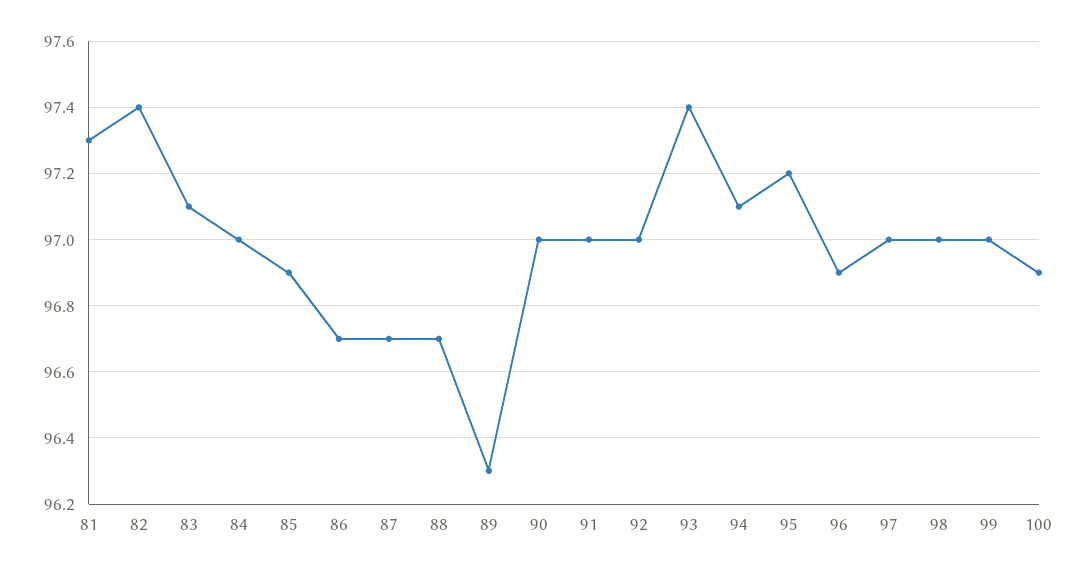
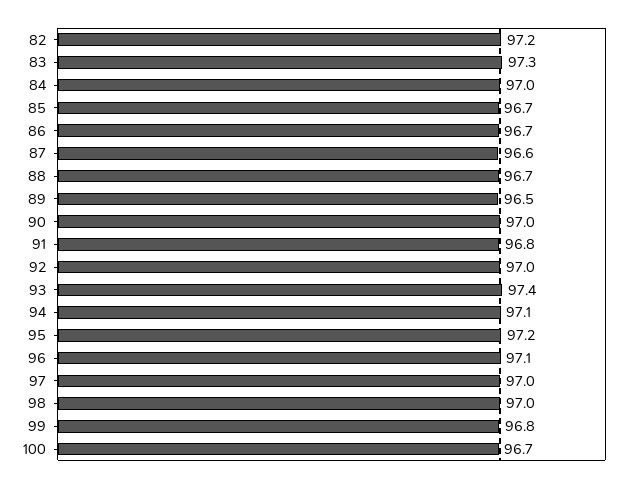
  {
-   "81": 97.3,
-   "82": 97.4,
+   "82": 97.2,
-   "83": 97.1,
+   "83": 97.3,
    "84": 97,
-   "85": 96.9,
+   "85": 96.7,
    "86": 96.7,
-   "87": 96.7,
+   "87": 96.6,
    "88": 96.7,
-   "89": 96.3,
+   "89": 96.5,
    "90": 97,
-   "91": 97,
+   "91": 96.8,
    "92": 97,
    "93": 97.4,
    "94": 97.1,
    "95": 97.2,
-   "96": 96.9,
+   "96": 97.1,
    "97": 97,
    "98": 97,
-   "99": 97,
+   "99": 96.8,
-   "100": 96.9
+   "100": 96.7
  }

